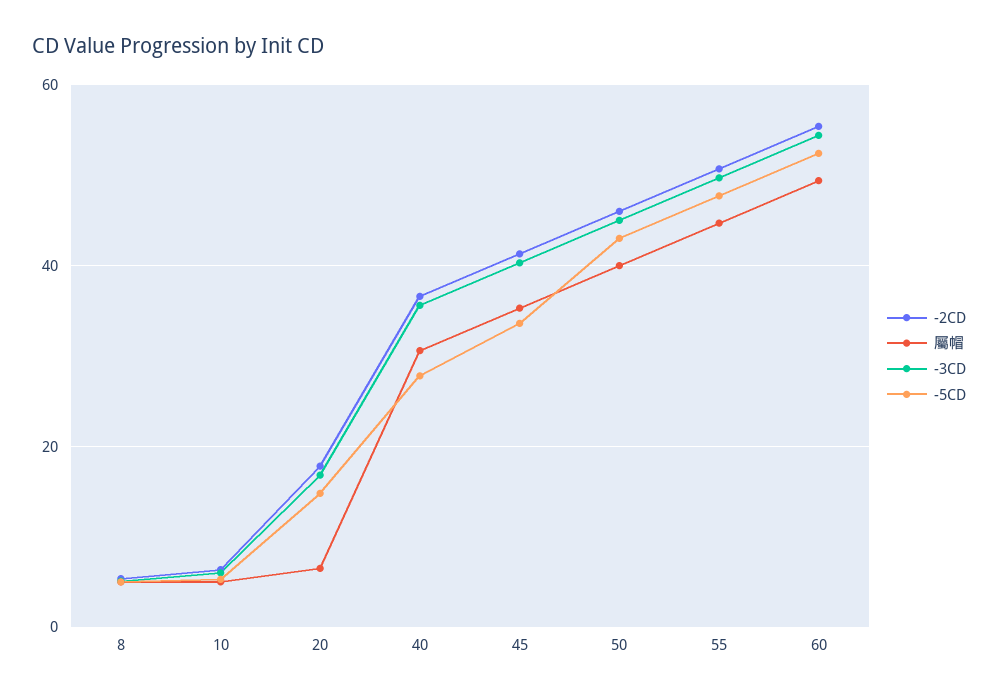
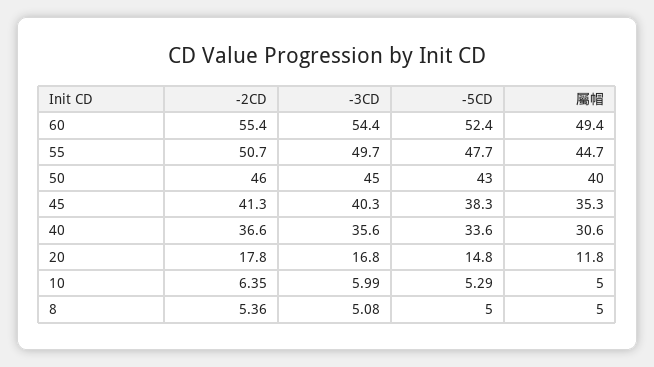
  {
    "-2CD": {
      "8": 5.36,
      "10": 6.35,
      "20": 17.8,
      "40": 36.6,
      "45": 41.3,
      "50": 46,
      "55": 50.7,
      "60": 55.4
    },
    "屬帽": {
      "8": 5,
      "10": 5,
-     "20": 6,
+     "20": 11.8,
      "40": 30.6,
      "45": 35.3,
      "50": 40,
      "55": 44.7,
      "60": 49.4
    },
    "-3CD": {
      "8": 5.08,
      "10": 5.99,
      "20": 16.8,
      "40": 35.6,
      "45": 40.3,
      "50": 45,
      "55": 49.7,
      "60": 54.4
    },
    "-5CD": {
      "8": 5,
      "10": 5.29,
      "20": 14.8,
-     "40": 28,
+     "40": 33.6,
-     "45": 34,
+     "45": 38.3,
      "50": 43,
      "55": 47.7,
      "60": 52.4
    }
  }

